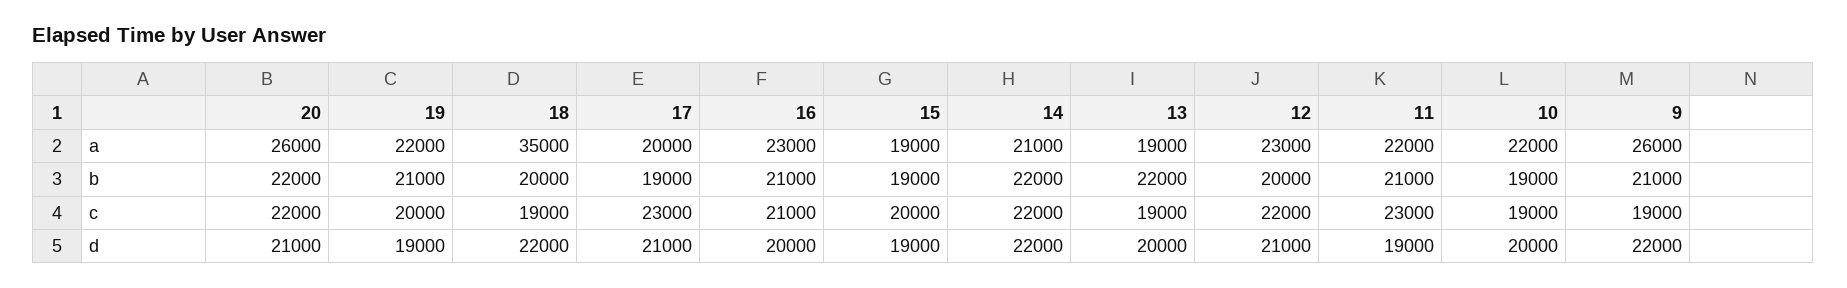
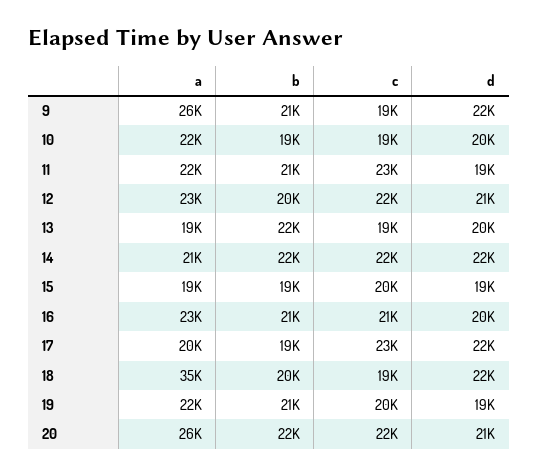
  {
    "20": {
      "a": 26000,
      "b": 22000,
      "c": 22000,
      "d": 21000
    },
    "19": {
      "a": 22000,
      "b": 21000,
      "c": 20000,
      "d": 19000
    },
    "18": {
      "a": 35000,
      "b": 20000,
      "c": 19000,
      "d": 22000
    },
    "17": {
      "a": 20000,
      "b": 19000,
      "c": 23000,
-     "d": 21000
+     "d": 22000
    },
    "16": {
      "a": 23000,
      "b": 21000,
      "c": 21000,
      "d": 20000
    },
    "15": {
      "a": 19000,
      "b": 19000,
      "c": 20000,
      "d": 19000
    },
    "14": {
      "a": 21000,
      "b": 22000,
      "c": 22000,
      "d": 22000
    },
    "13": {
      "a": 19000,
      "b": 22000,
      "c": 19000,
      "d": 20000
    },
    "12": {
      "a": 23000,
      "b": 20000,
      "c": 22000,
      "d": 21000
    },
    "11": {
      "a": 22000,
      "b": 21000,
      "c": 23000,
      "d": 19000
    },
    "10": {
      "a": 22000,
      "b": 19000,
      "c": 19000,
      "d": 20000
    },
    "9": {
      "a": 26000,
      "b": 21000,
      "c": 19000,
      "d": 22000
    }
  }

